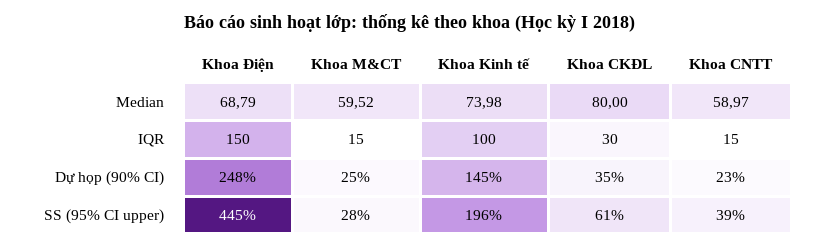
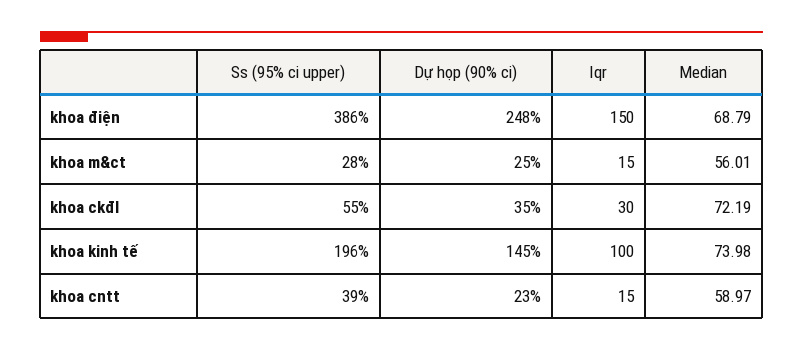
  {
    "Khoa Điện": {
      "Median": 68.79,
      "IQR": 150,
      "Dự họp (90% CI)": 248,
-     "SS (95% CI upper)": 445
+     "SS (95% CI upper)": 386
    },
    "Khoa M&CT": {
-     "Median": 59.52,
+     "Median": 56.01,
      "IQR": 15,
      "Dự họp (90% CI)": 25,
      "SS (95% CI upper)": 28
    },
    "Khoa Kinh tế": {
      "Median": 73.98,
      "IQR": 100,
      "Dự họp (90% CI)": 145,
      "SS (95% CI upper)": 196
    },
    "Khoa CKĐL": {
-     "Median": 80,
+     "Median": 72.19,
      "IQR": 30,
      "Dự họp (90% CI)": 35,
-     "SS (95% CI upper)": 61
+     "SS (95% CI upper)": 55
    },
    "Khoa CNTT": {
      "Median": 58.97,
      "IQR": 15,
      "Dự họp (90% CI)": 23,
      "SS (95% CI upper)": 39
    }
  }

